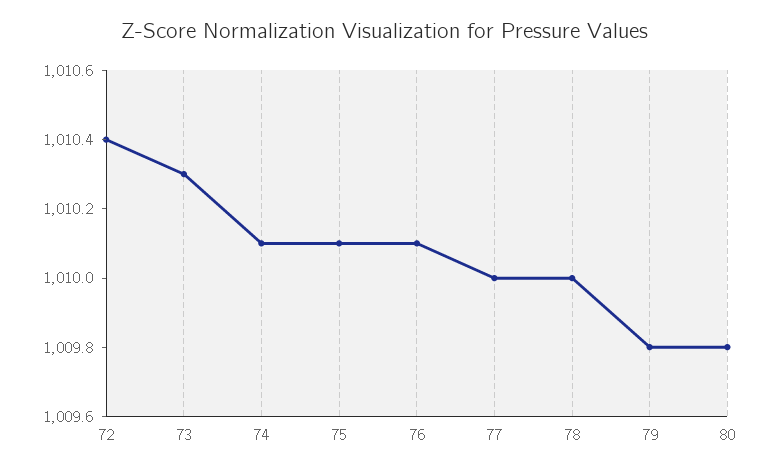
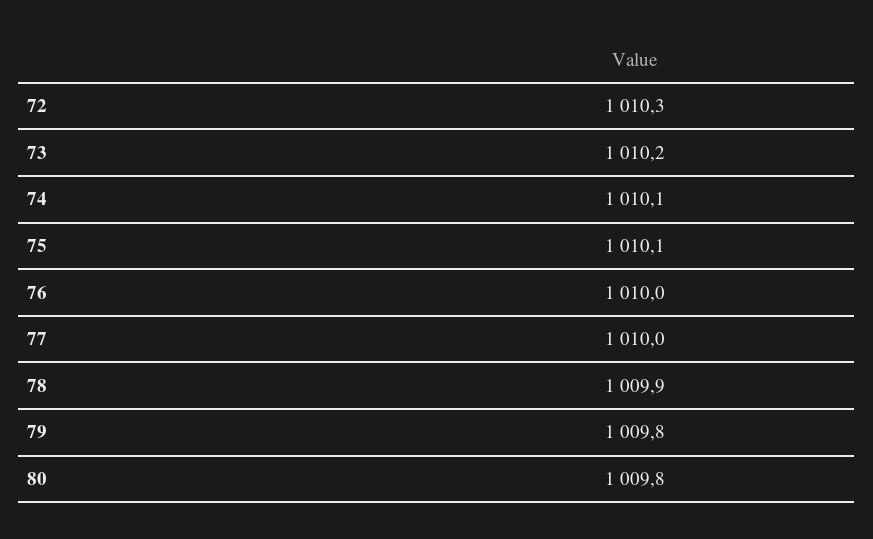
  {
-   "72": 1010.4,
+   "72": 1010.3,
-   "73": 1010.3,
+   "73": 1010.2,
    "74": 1010.1,
    "75": 1010.1,
-   "76": 1010.1,
+   "76": 1010,
    "77": 1010,
-   "78": 1010,
+   "78": 1009.9,
    "79": 1009.8,
    "80": 1009.8
  }

